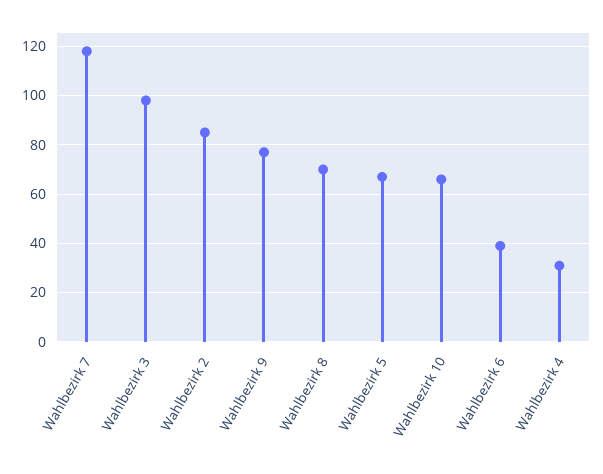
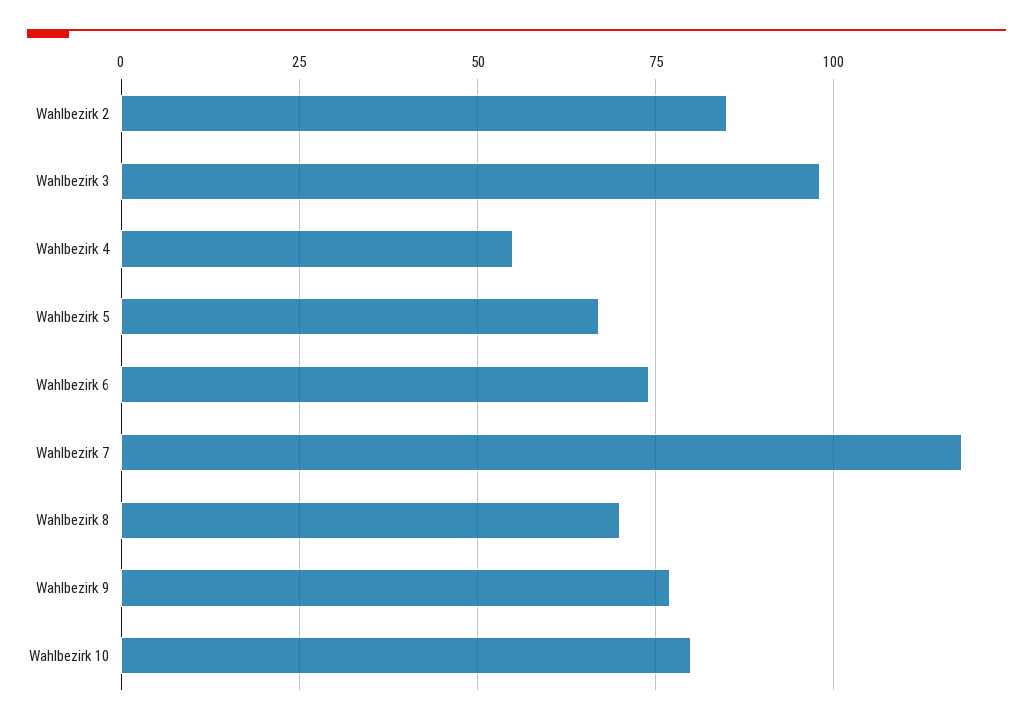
  {
    "Wahlbezirk 7": 120,
    "Wahlbezirk 3": 100,
    "Wahlbezirk 2": 85,
    "Wahlbezirk 9": 75,
    "Wahlbezirk 8": 70,
    "Wahlbezirk 5": 65,
-   "Wahlbezirk 10": 65,
+   "Wahlbezirk 10": 80,
-   "Wahlbezirk 6": 40,
+   "Wahlbezirk 6": 75,
-   "Wahlbezirk 4": 30
+   "Wahlbezirk 4": 55
  }

